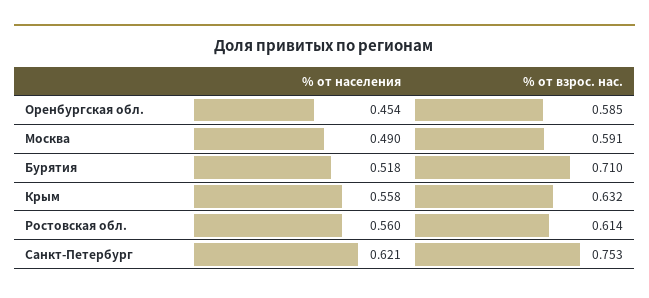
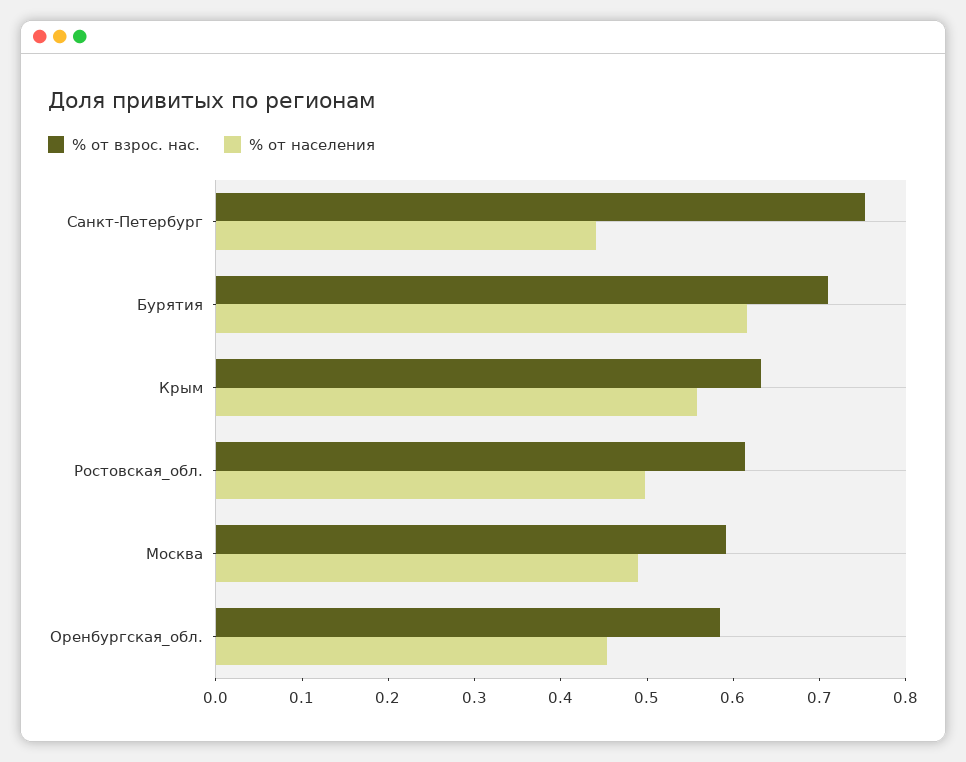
  {
    "% от населения": {
      "Оренбургская обл.": 0.454,
      "Москва": 0.49,
-     "Бурятия": 0.518,
+     "Бурятия": 0.62,
      "Крым": 0.558,
-     "Ростовская обл.": 0.56,
+     "Ростовская обл.": 0.5,
-     "Санкт-Петербург": 0.621
+     "Санкт-Петербург": 0.44
    },
    "% от взрос. нас.": {
      "Оренбургская обл.": 0.585,
      "Москва": 0.591,
      "Бурятия": 0.71,
      "Крым": 0.632,
      "Ростовская обл.": 0.614,
      "Санкт-Петербург": 0.753
    }
  }

